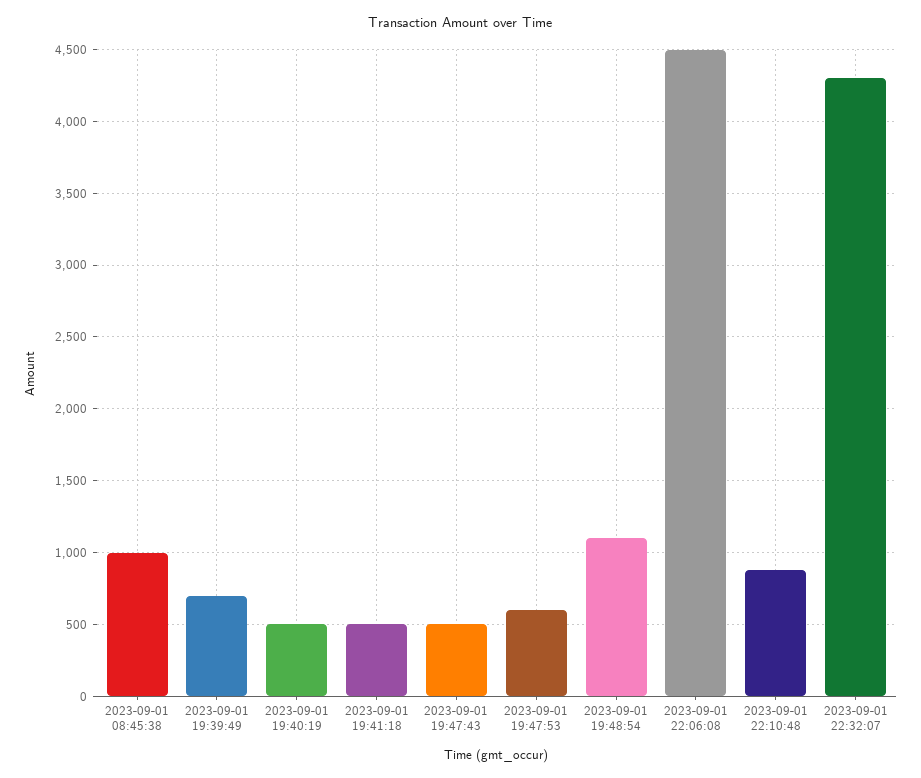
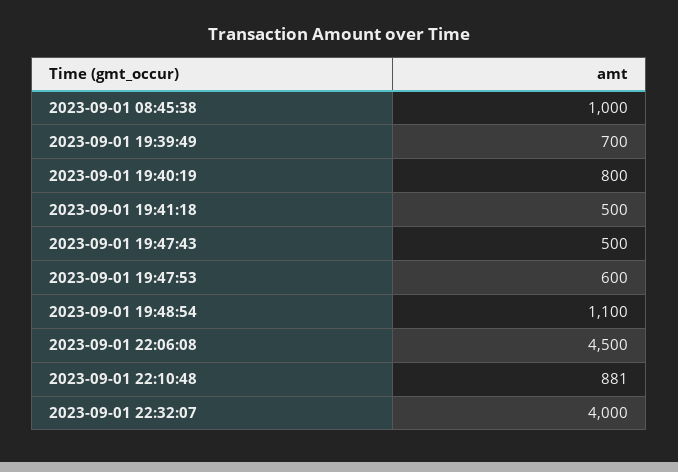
  {
    "2023-09-01 08:45:38": 1000,
    "2023-09-01 19:39:49": 700,
-   "2023-09-01 19:40:19": 500,
+   "2023-09-01 19:40:19": 800,
    "2023-09-01 19:41:18": 500,
    "2023-09-01 19:47:43": 500,
    "2023-09-01 19:47:53": 600,
    "2023-09-01 19:48:54": 1100,
    "2023-09-01 22:06:08": 4500,
    "2023-09-01 22:10:48": 881,
-   "2023-09-01 22:32:07": 4300
+   "2023-09-01 22:32:07": 4000
  }

